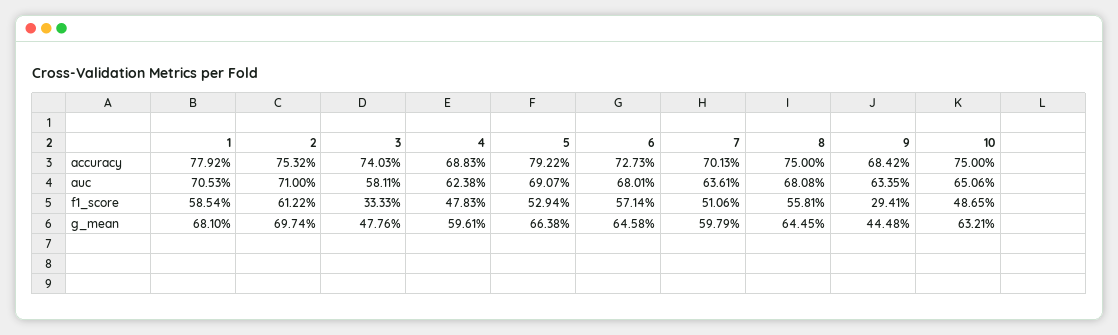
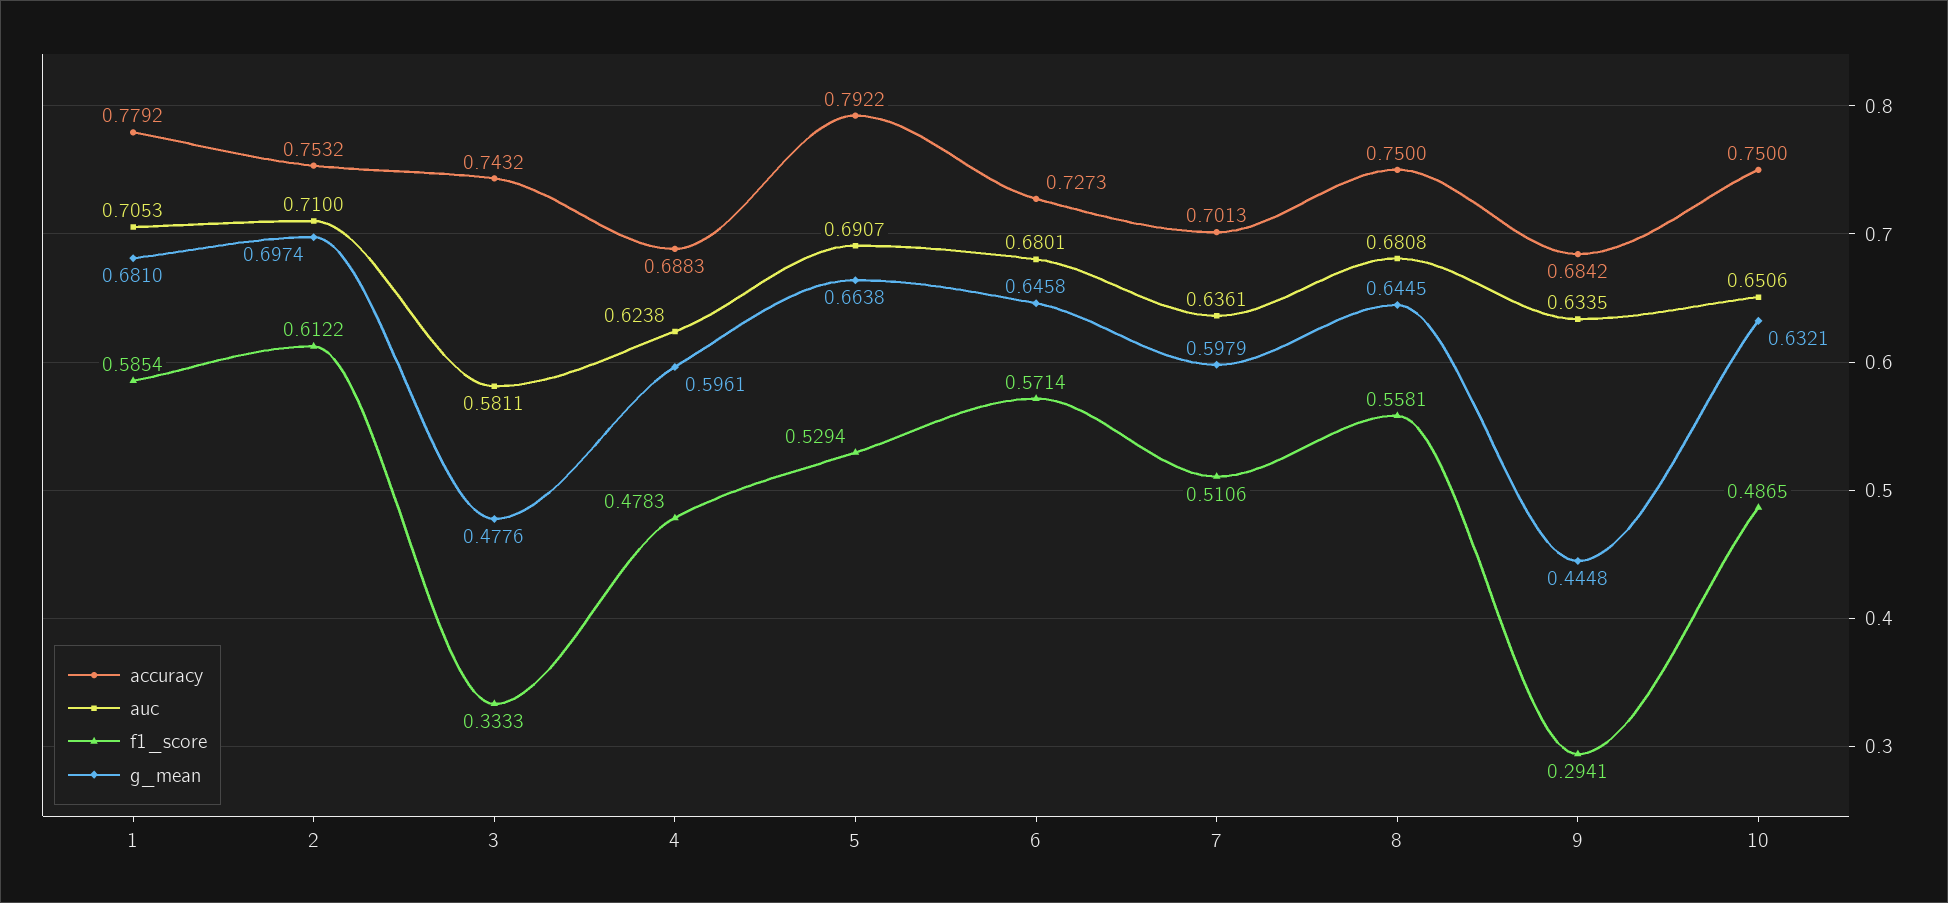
  {
    "accuracy": {
      "1": 0.7792,
      "2": 0.7532,
-     "3": 0.7403,
+     "3": 0.7432,
      "4": 0.6883,
      "5": 0.7922,
      "6": 0.7273,
      "7": 0.7013,
      "8": 0.75,
      "9": 0.6842,
      "10": 0.75
    },
    "auc": {
      "1": 0.7053,
      "2": 0.71,
      "3": 0.5811,
      "4": 0.6238,
      "5": 0.6907,
      "6": 0.6801,
      "7": 0.6361,
      "8": 0.6808,
      "9": 0.6335,
      "10": 0.6506
    },
    "f1_score": {
      "1": 0.5854,
      "2": 0.6122,
      "3": 0.3333,
      "4": 0.4783,
      "5": 0.5294,
      "6": 0.5714,
      "7": 0.5106,
      "8": 0.5581,
      "9": 0.2941,
      "10": 0.4865
    },
    "g_mean": {
      "1": 0.681,
      "2": 0.6974,
      "3": 0.4776,
      "4": 0.5961,
      "5": 0.6638,
      "6": 0.6458,
      "7": 0.5979,
      "8": 0.6445,
      "9": 0.4448,
      "10": 0.6321
    }
  }

